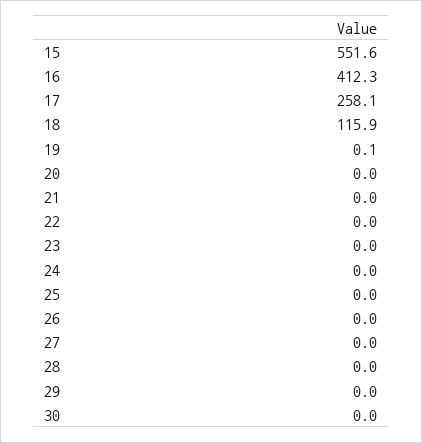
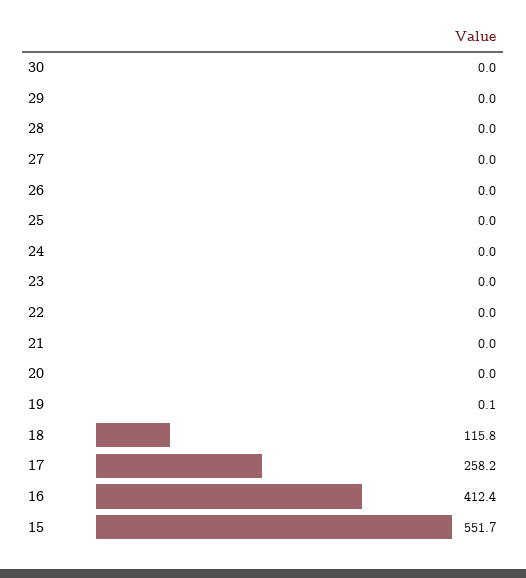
  {
-   "15": 551.6,
+   "15": 551.7,
-   "16": 412.3,
+   "16": 412.4,
-   "17": 258.1,
+   "17": 258.2,
-   "18": 115.9,
+   "18": 115.8,
    "19": 0.1,
    "20": 0,
    "21": 0,
    "22": 0,
    "23": 0,
    "24": 0,
    "25": 0,
    "26": 0,
    "27": 0,
    "28": 0,
    "29": 0,
    "30": 0
  }

